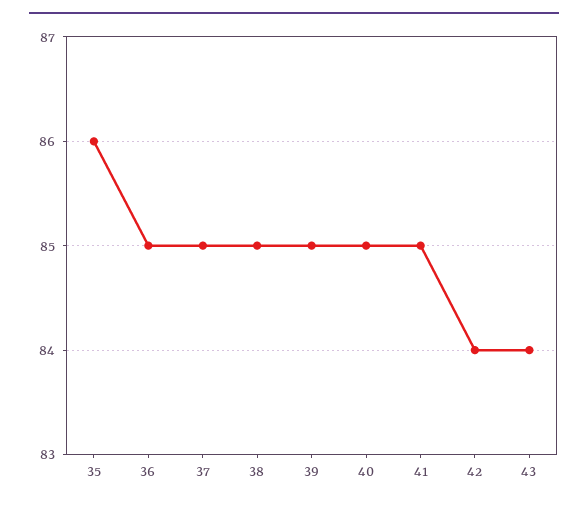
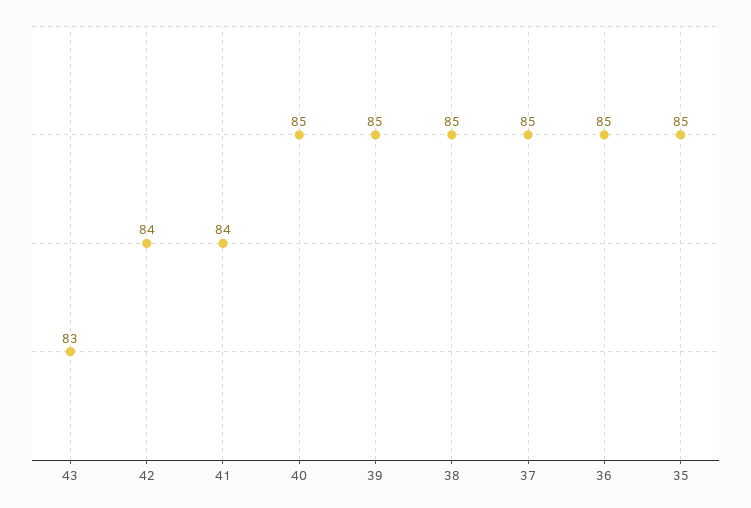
  {
-   "35": 86,
+   "35": 85,
    "36": 85,
    "37": 85,
    "38": 85,
    "39": 85,
    "40": 85,
-   "41": 85,
+   "41": 84,
    "42": 84,
-   "43": 84
+   "43": 83
  }

